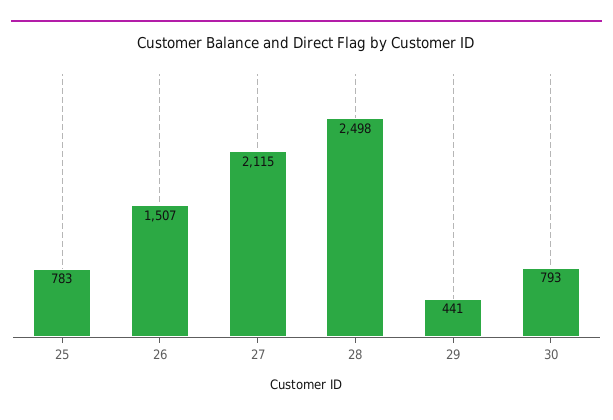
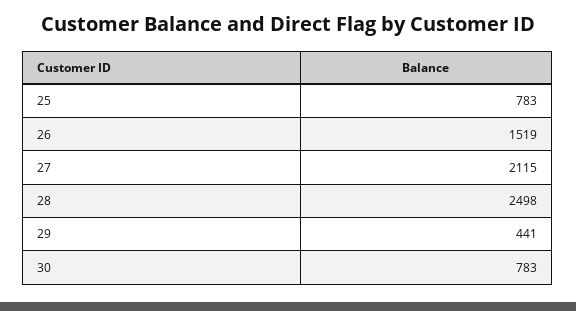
  {
    "25": 783,
-   "26": 1507,
+   "26": 1519,
    "27": 2115,
    "28": 2498,
    "29": 441,
-   "30": 793
+   "30": 783
  }

